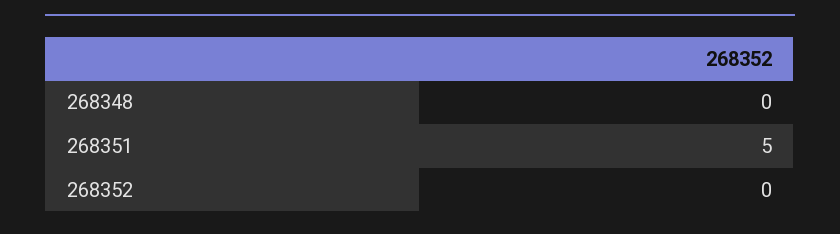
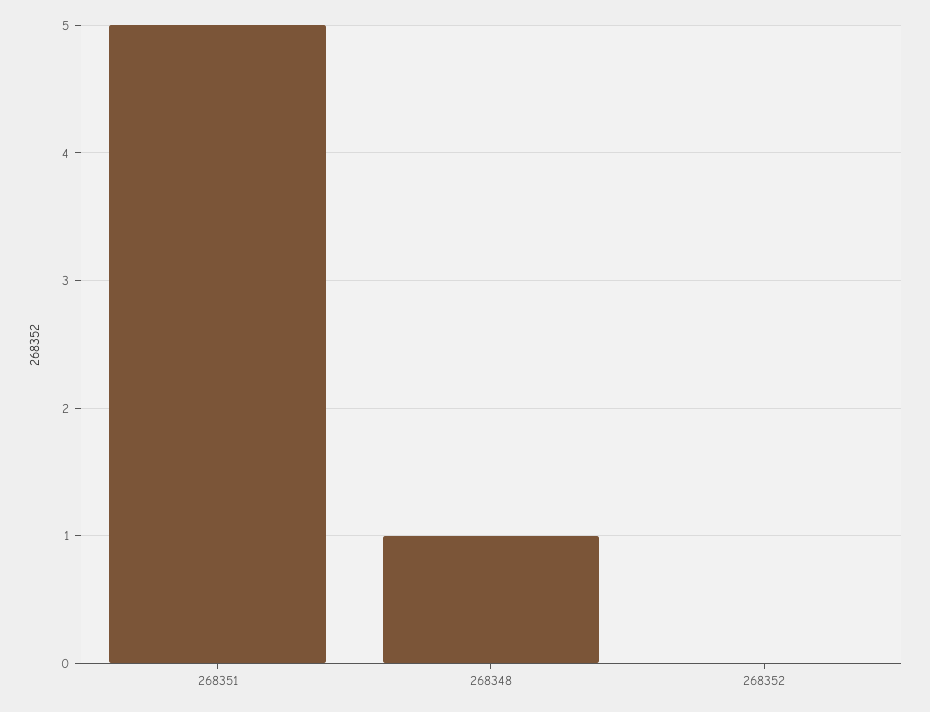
  {
-   "268348": 0,
+   "268348": 1,
    "268351": 5,
    "268352": 0
  }

